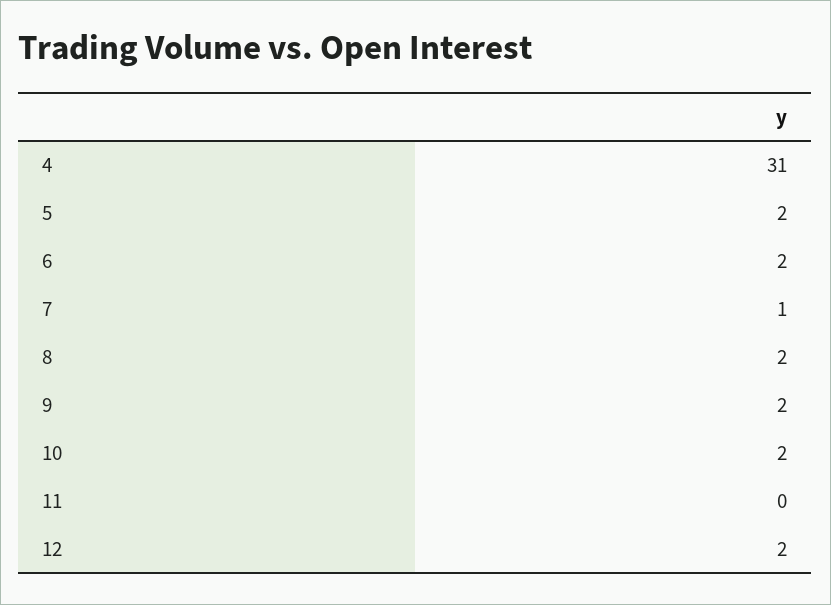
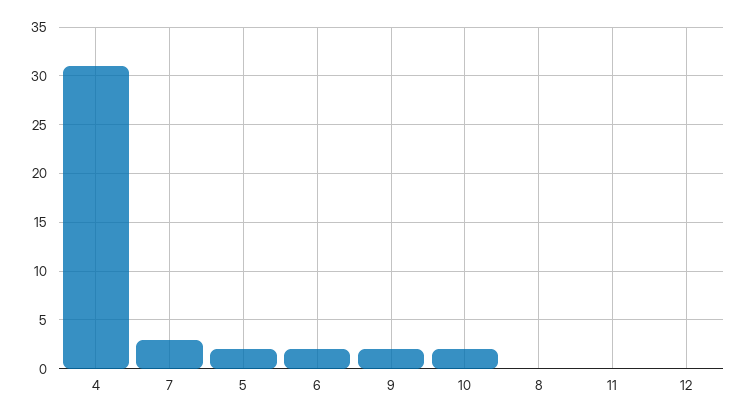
  {
    "4": 31,
    "5": 2,
    "6": 2,
-   "7": 1,
+   "7": 3,
-   "8": 2,
+   "8": 0,
    "9": 2,
    "10": 2,
    "11": 0,
-   "12": 2
+   "12": 0
  }

